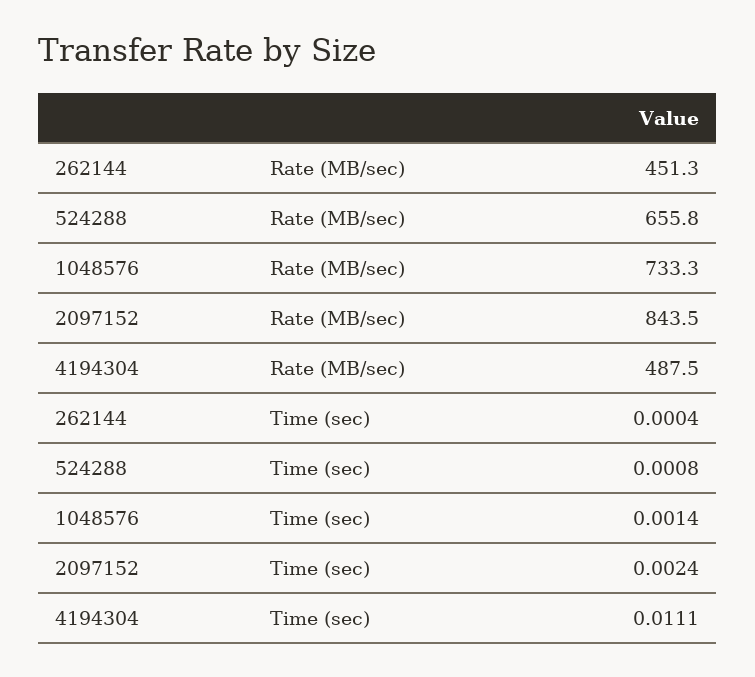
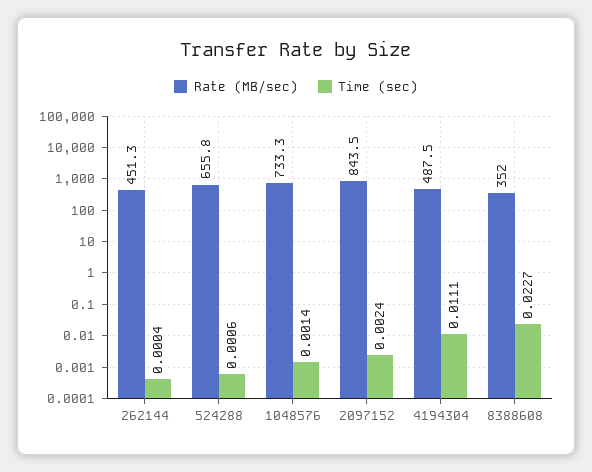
  {
    "Rate (MB/sec)": {
      "262144": 451.3,
      "524288": 655.8,
      "1048576": 733.3,
      "2097152": 843.5,
-     "4194304": 487.5
+     "4194304": 487.5,
+     "8388608": 352
    },
    "Time (sec)": {
      "262144": 0.0004,
-     "524288": 0.0008,
+     "524288": 0.0006,
      "1048576": 0.0014,
      "2097152": 0.0024,
-     "4194304": 0.0111
+     "4194304": 0.0111,
+     "8388608": 0.0227
    }
  }

